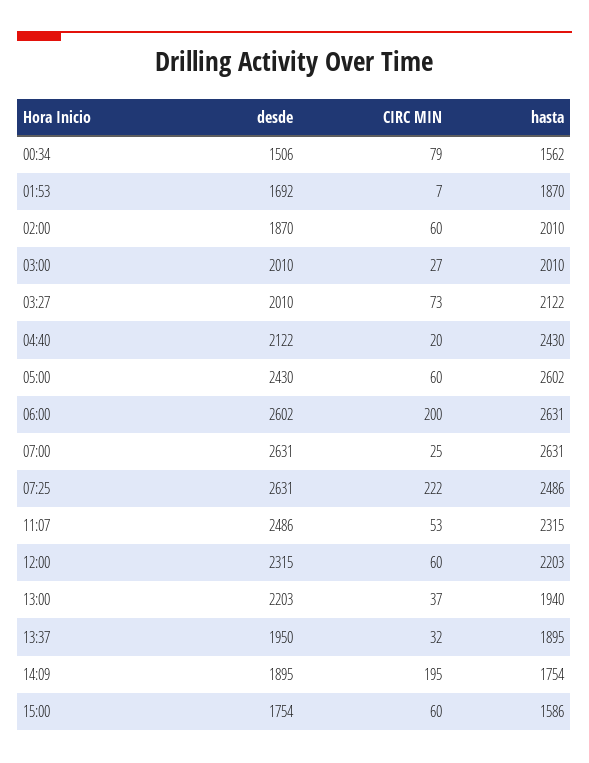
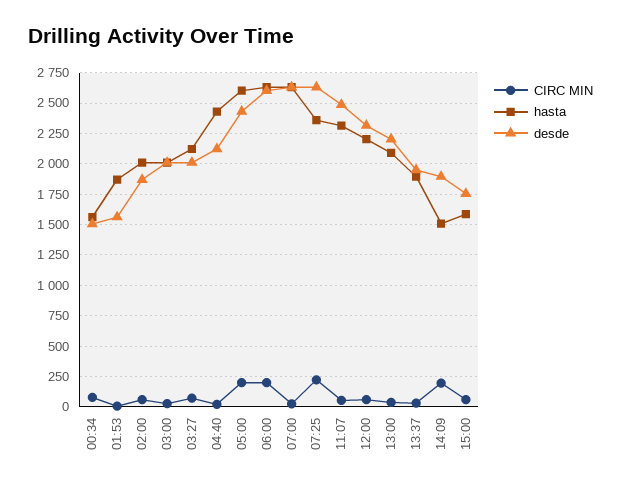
  {
    "desde": {
      "00:34": 1506,
-     "01:53": 1692,
+     "01:53": 1550,
      "02:00": 1870,
      "03:00": 2010,
      "03:27": 2010,
      "04:40": 2122,
      "05:00": 2430,
      "06:00": 2602,
      "07:00": 2631,
      "07:25": 2631,
      "11:07": 2486,
      "12:00": 2315,
      "13:00": 2203,
      "13:37": 1950,
      "14:09": 1895,
      "15:00": 1754
    },
    "CIRC MIN": {
      "00:34": 79,
      "01:53": 7,
      "02:00": 60,
      "03:00": 27,
      "03:27": 73,
      "04:40": 20,
-     "05:00": 60,
+     "05:00": 200,
      "06:00": 200,
      "07:00": 25,
      "07:25": 222,
      "11:07": 53,
      "12:00": 60,
      "13:00": 37,
      "13:37": 32,
      "14:09": 195,
      "15:00": 60
    },
    "hasta": {
      "00:34": 1562,
      "01:53": 1870,
      "02:00": 2010,
      "03:00": 2010,
      "03:27": 2122,
      "04:40": 2430,
      "05:00": 2602,
      "06:00": 2631,
      "07:00": 2631,
-     "07:25": 2486,
+     "07:25": 2350,
      "11:07": 2315,
      "12:00": 2203,
-     "13:00": 1940,
+     "13:00": 2100,
      "13:37": 1895,
-     "14:09": 1754,
+     "14:09": 1500,
      "15:00": 1586
    }
  }

